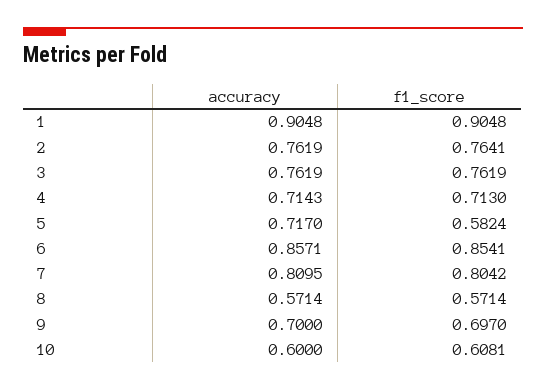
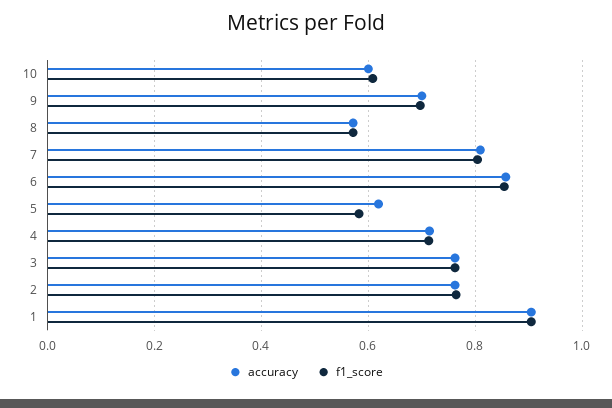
  {
    "accuracy": {
      "1": 0.9048,
      "2": 0.7619,
      "3": 0.7619,
      "4": 0.7143,
-     "5": 0.717,
+     "5": 0.62,
      "6": 0.8571,
      "7": 0.8095,
      "8": 0.5714,
      "9": 0.7,
      "10": 0.6
    },
    "f1_score": {
      "1": 0.9048,
      "2": 0.7641,
      "3": 0.7619,
      "4": 0.713,
      "5": 0.5824,
      "6": 0.8541,
      "7": 0.8042,
      "8": 0.5714,
      "9": 0.697,
      "10": 0.6081
    }
  }

